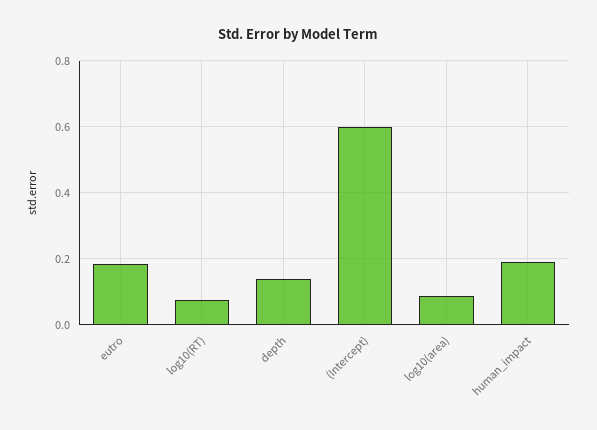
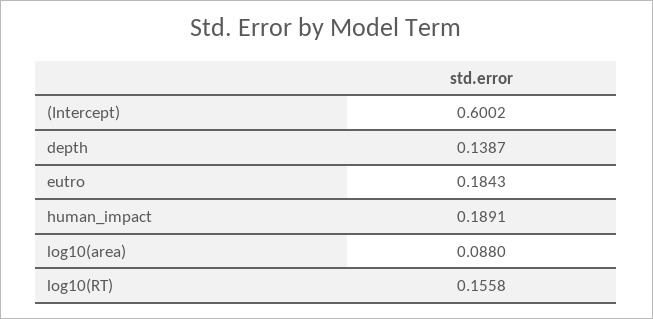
  {
    "eutro": 0.1843,
-   "log10(RT)": 0.08,
+   "log10(RT)": 0.1558,
    "depth": 0.1387,
    "(Intercept)": 0.6002,
    "log10(area)": 0.088,
    "human_impact": 0.1891
  }

